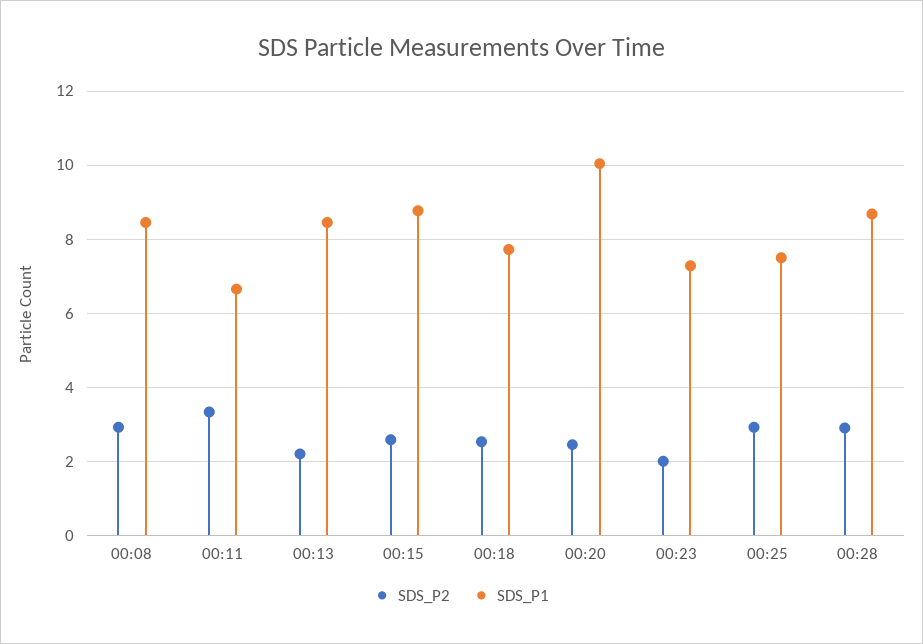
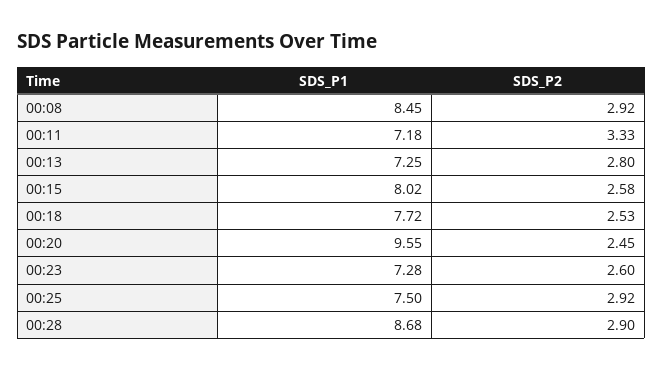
  {
    "SDS_P2": {
      "00:08": 2.92,
      "00:11": 3.33,
-     "00:13": 2.2,
+     "00:13": 2.8,
      "00:15": 2.58,
      "00:18": 2.53,
      "00:20": 2.45,
-     "00:23": 2,
+     "00:23": 2.6,
      "00:25": 2.92,
      "00:28": 2.9
    },
    "SDS_P1": {
      "00:08": 8.45,
-     "00:11": 6.6,
+     "00:11": 7.18,
-     "00:13": 8.4,
+     "00:13": 7.25,
-     "00:15": 8.8,
+     "00:15": 8.02,
      "00:18": 7.72,
-     "00:20": 10,
+     "00:20": 9.55,
      "00:23": 7.28,
      "00:25": 7.5,
      "00:28": 8.68
    }
  }

